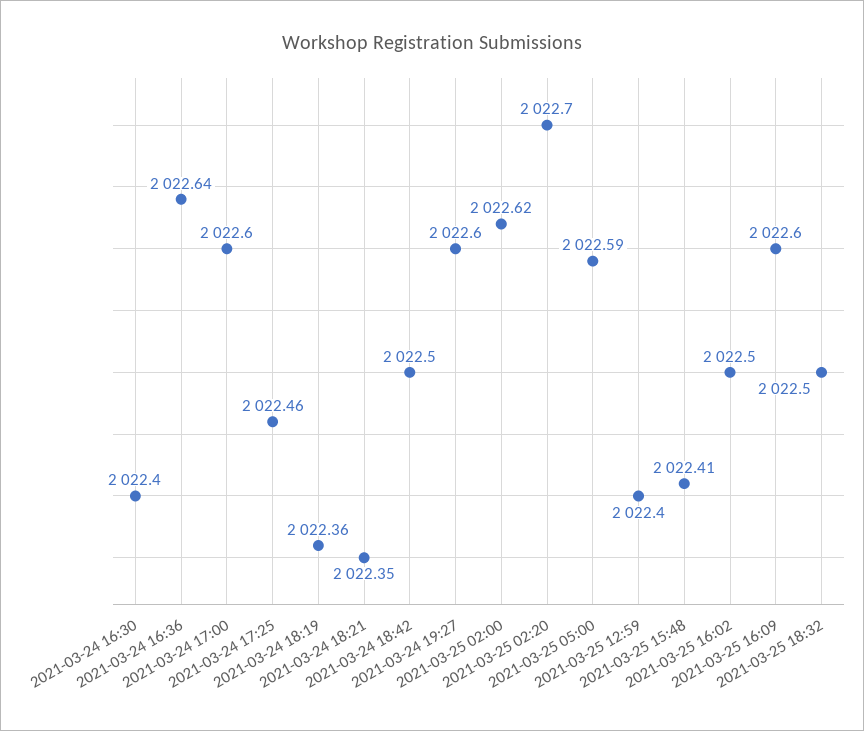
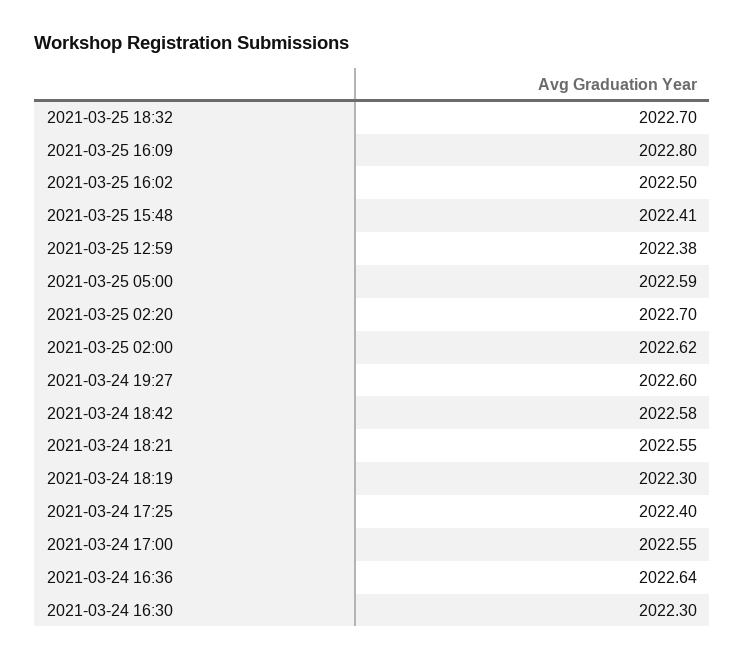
  {
-   "2021-03-24 16:30": 2022.4,
+   "2021-03-24 16:30": 2022.3,
    "2021-03-24 16:36": 2022.64,
-   "2021-03-24 17:00": 2022.6,
+   "2021-03-24 17:00": 2022.55,
-   "2021-03-24 17:25": 2022.46,
+   "2021-03-24 17:25": 2022.4,
-   "2021-03-24 18:19": 2022.36,
+   "2021-03-24 18:19": 2022.3,
-   "2021-03-24 18:21": 2022.35,
+   "2021-03-24 18:21": 2022.55,
-   "2021-03-24 18:42": 2022.5,
+   "2021-03-24 18:42": 2022.58,
    "2021-03-24 19:27": 2022.6,
    "2021-03-25 02:00": 2022.62,
    "2021-03-25 02:20": 2022.7,
    "2021-03-25 05:00": 2022.59,
-   "2021-03-25 12:59": 2022.4,
+   "2021-03-25 12:59": 2022.38,
    "2021-03-25 15:48": 2022.41,
    "2021-03-25 16:02": 2022.5,
-   "2021-03-25 16:09": 2022.6,
+   "2021-03-25 16:09": 2022.8,
-   "2021-03-25 18:32": 2022.5
+   "2021-03-25 18:32": 2022.7
  }

